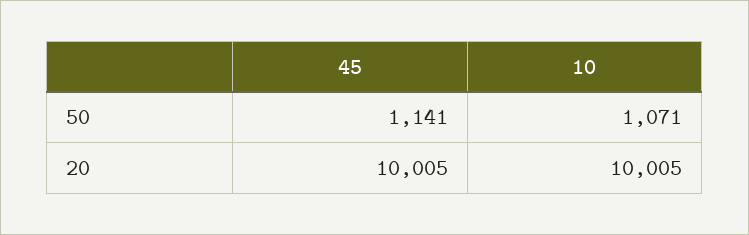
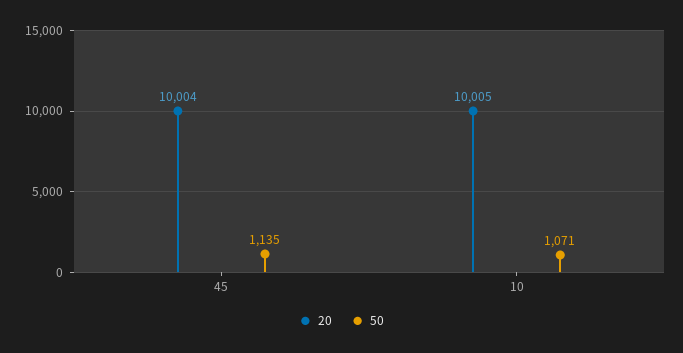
  {
    "50": {
-     "45": 1141,
+     "45": 1135,
      "10": 1071
    },
    "20": {
-     "45": 10005,
+     "45": 10004,
      "10": 10005
    }
  }

